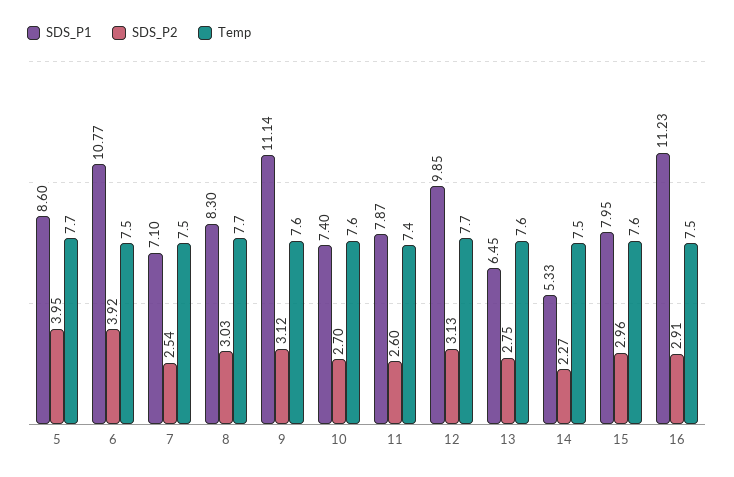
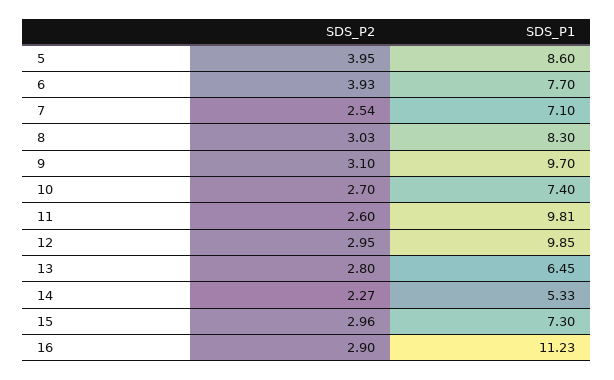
  {
    "SDS_P1": {
      "5": 8.6,
-     "6": 10.77,
+     "6": 7.7,
      "7": 7.1,
      "8": 8.3,
-     "9": 11.14,
+     "9": 9.7,
      "10": 7.4,
-     "11": 7.87,
+     "11": 9.81,
      "12": 9.85,
      "13": 6.45,
      "14": 5.33,
-     "15": 7.95,
+     "15": 7.3,
      "16": 11.23
    },
    "SDS_P2": {
      "5": 3.95,
-     "6": 3.92,
+     "6": 3.93,
      "7": 2.54,
      "8": 3.03,
-     "9": 3.12,
+     "9": 3.1,
      "10": 2.7,
      "11": 2.6,
-     "12": 3.13,
+     "12": 2.95,
-     "13": 2.75,
+     "13": 2.8,
      "14": 2.27,
      "15": 2.96,
-     "16": 2.91
+     "16": 2.9
-   },
+   }
-   "Temp": {
-     "5": 7.7,
-     "6": 7.5,
-     "7": 7.5,
-     "8": 7.7,
-     "9": 7.6,
-     "10": 7.6,
-     "11": 7.4,
-     "12": 7.7,
-     "13": 7.6,
-     "14": 7.5,
-     "15": 7.6,
-     "16": 7.5
-   }
  }

